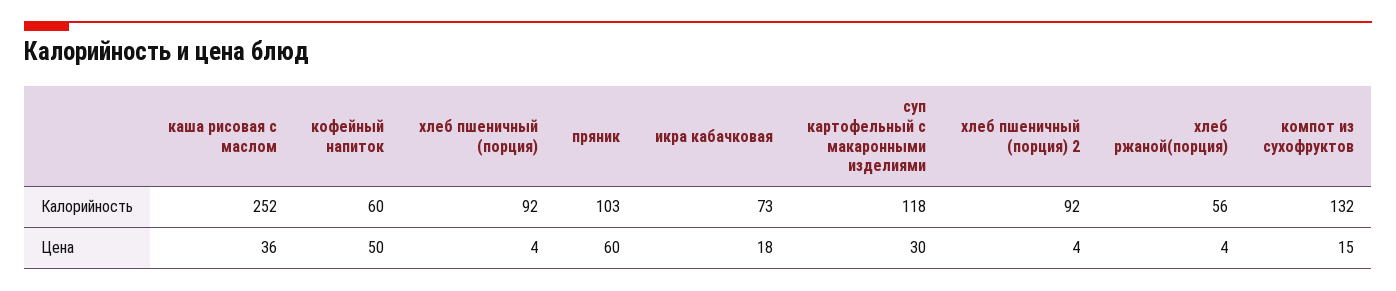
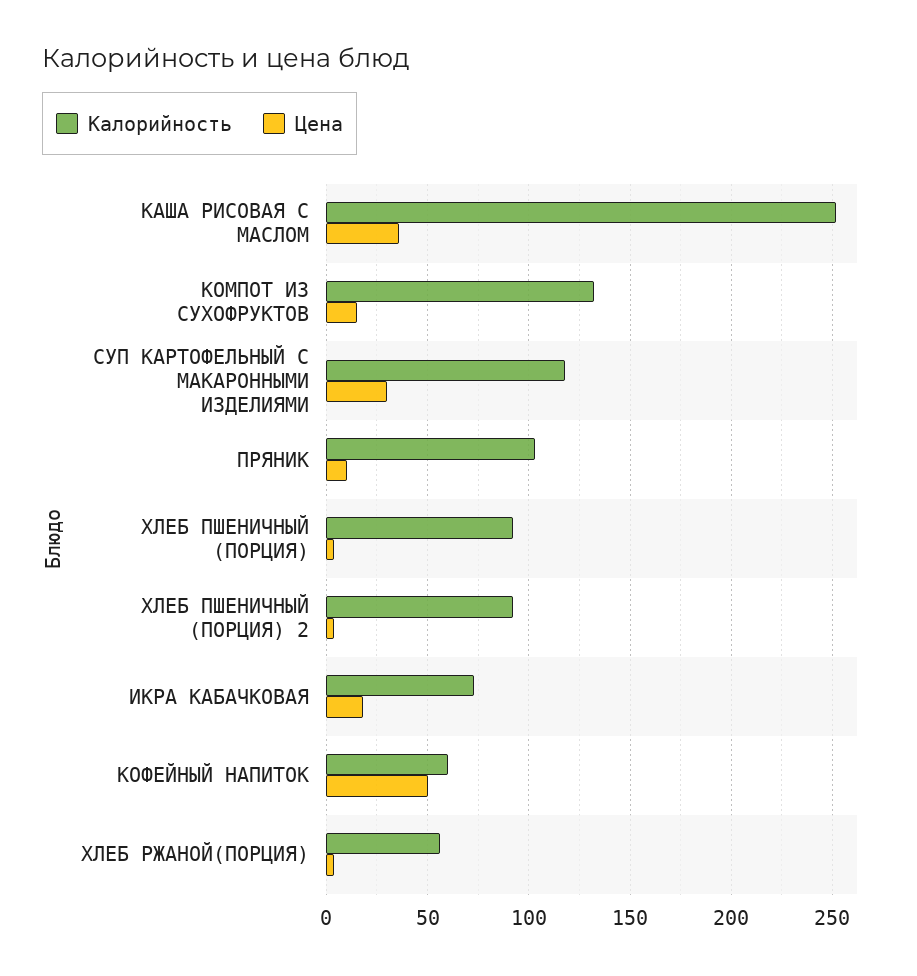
  {
    "Калорийность": {
      "каша рисовая с маслом": 252,
      "кофейный напиток": 60,
      "хлеб пшеничный (порция)": 92,
      "пряник": 103,
      "икра кабачковая": 73,
      "суп картофельный с макаронными изделиями": 118,
      "хлеб пшеничный (порция) 2": 92,
      "хлеб ржаной(порция)": 56,
      "компот из сухофруктов": 132
    },
    "Цена": {
      "каша рисовая с маслом": 36,
      "кофейный напиток": 50,
      "хлеб пшеничный (порция)": 4,
-     "пряник": 60,
+     "пряник": 10,
      "икра кабачковая": 18,
      "суп картофельный с макаронными изделиями": 30,
      "хлеб пшеничный (порция) 2": 4,
      "хлеб ржаной(порция)": 4,
      "компот из сухофруктов": 15
    }
  }

